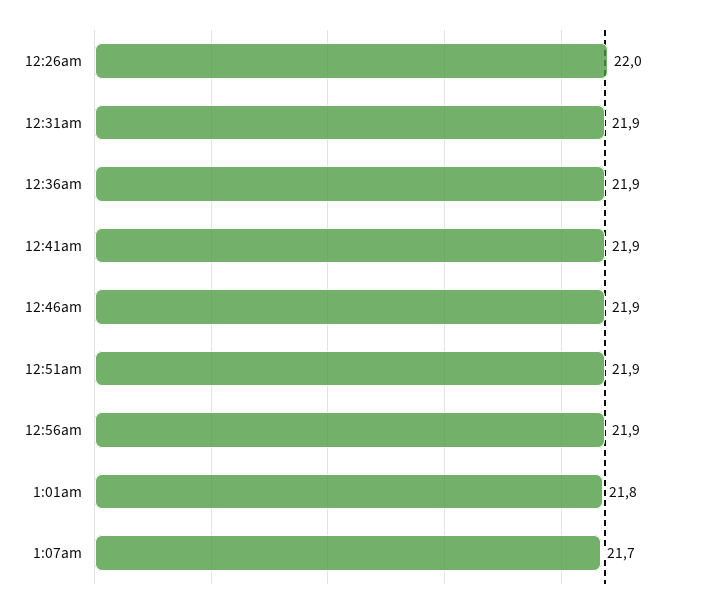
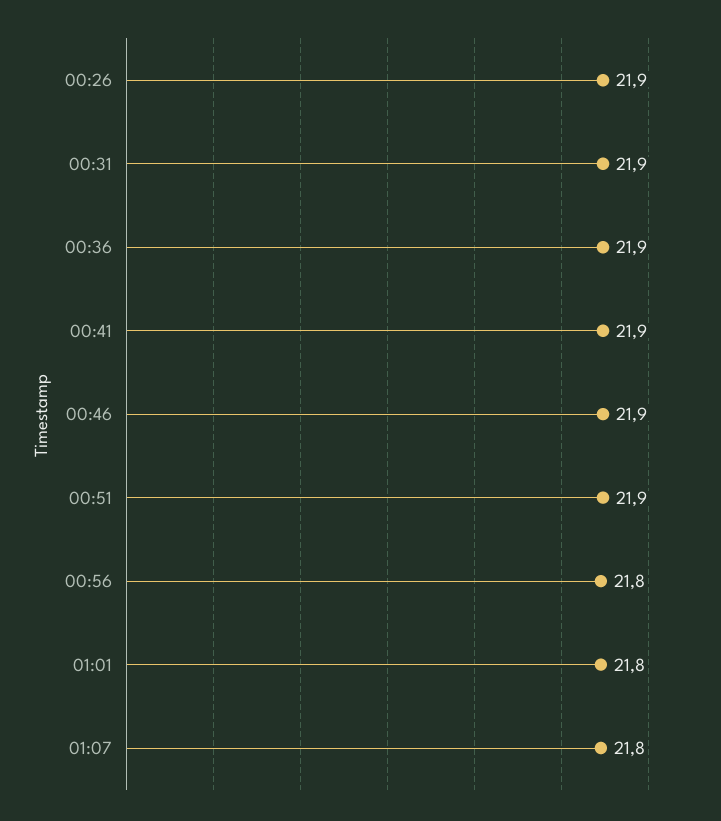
  {
-   "12:26am": 22,
+   "12:26am": 21.9,
    "12:31am": 21.9,
    "12:36am": 21.9,
    "12:41am": 21.9,
    "12:46am": 21.9,
    "12:51am": 21.9,
-   "12:56am": 21.9,
+   "12:56am": 21.8,
    "1:01am": 21.8,
-   "1:07am": 21.7
+   "1:07am": 21.8
  }

